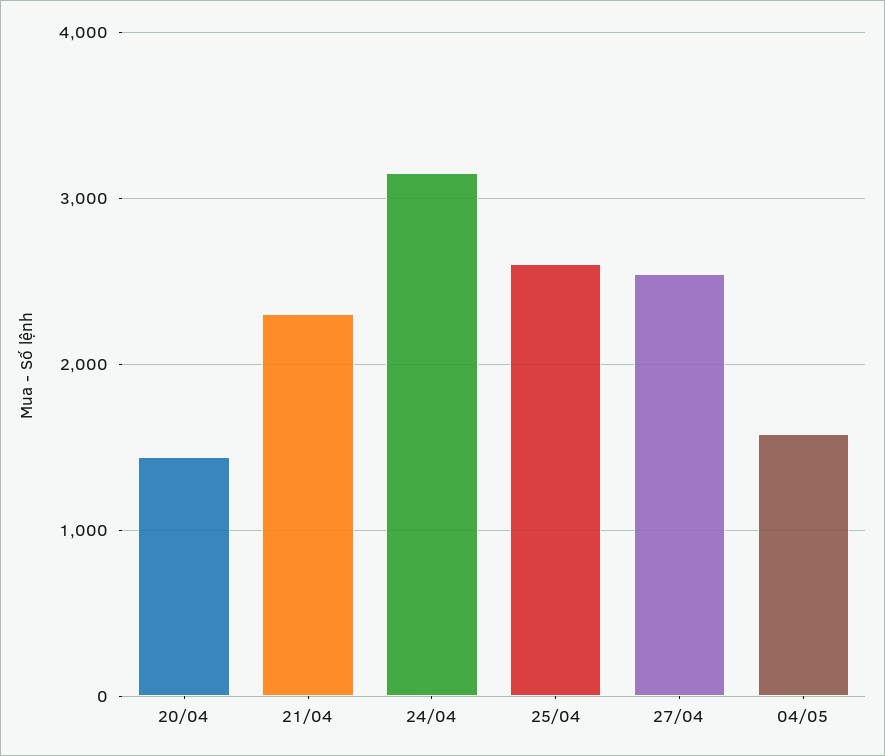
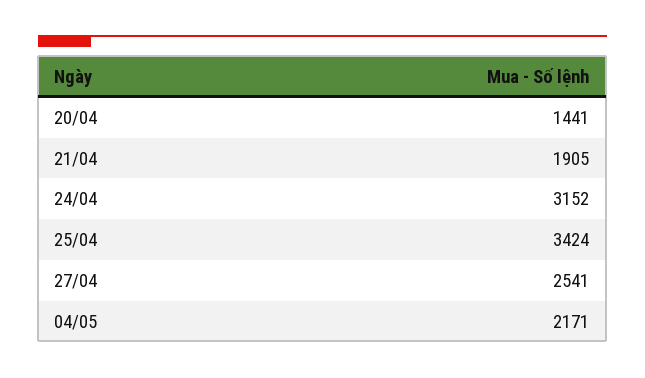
  {
    "20/04": 1441,
-   "21/04": 2300,
+   "21/04": 1905,
    "24/04": 3152,
-   "25/04": 2600,
+   "25/04": 3424,
    "27/04": 2541,
-   "04/05": 1600
+   "04/05": 2171
  }

